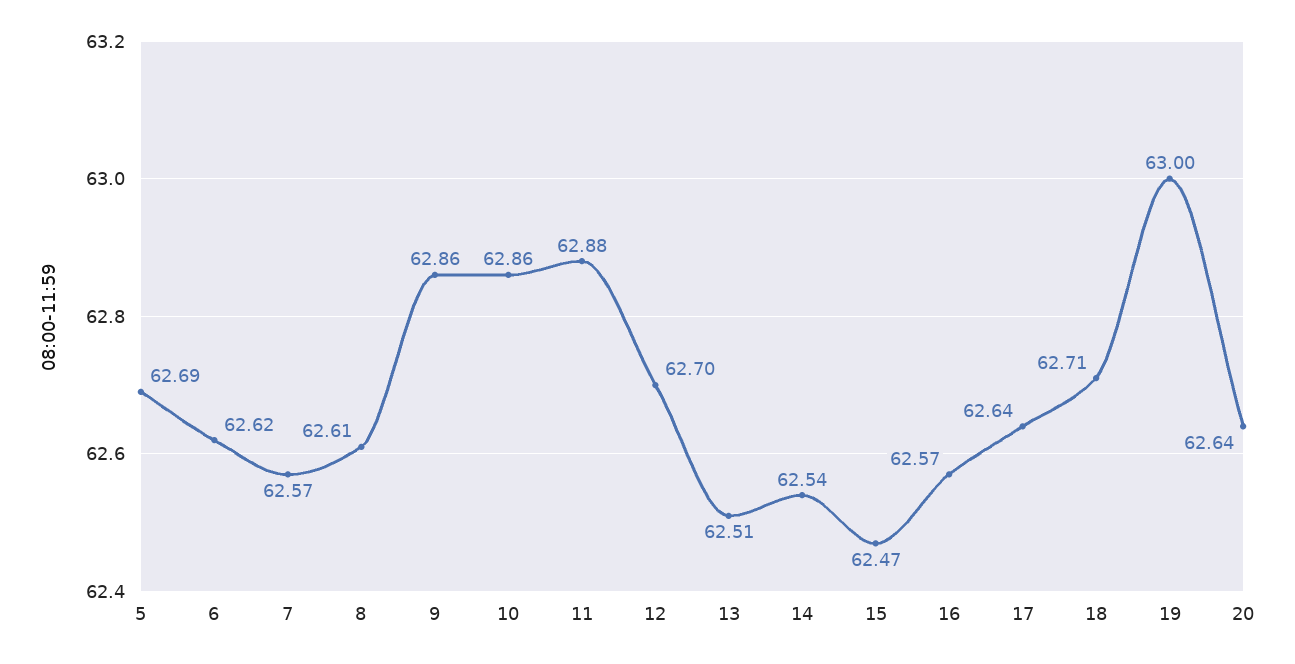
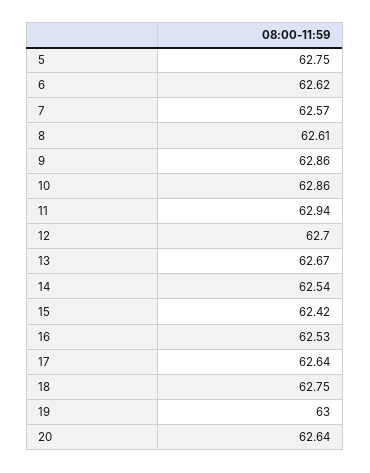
  {
-   "5": 62.69,
+   "5": 62.75,
    "6": 62.62,
    "7": 62.57,
    "8": 62.61,
    "9": 62.86,
    "10": 62.86,
-   "11": 62.88,
+   "11": 62.94,
    "12": 62.7,
-   "13": 62.51,
+   "13": 62.67,
    "14": 62.54,
-   "15": 62.47,
+   "15": 62.42,
-   "16": 62.57,
+   "16": 62.53,
    "17": 62.64,
-   "18": 62.71,
+   "18": 62.75,
    "19": 63,
    "20": 62.64
  }

